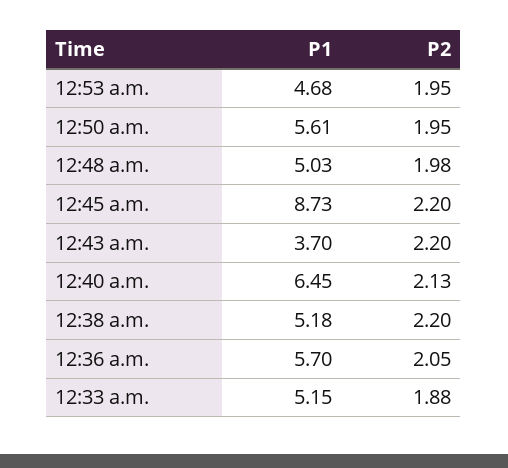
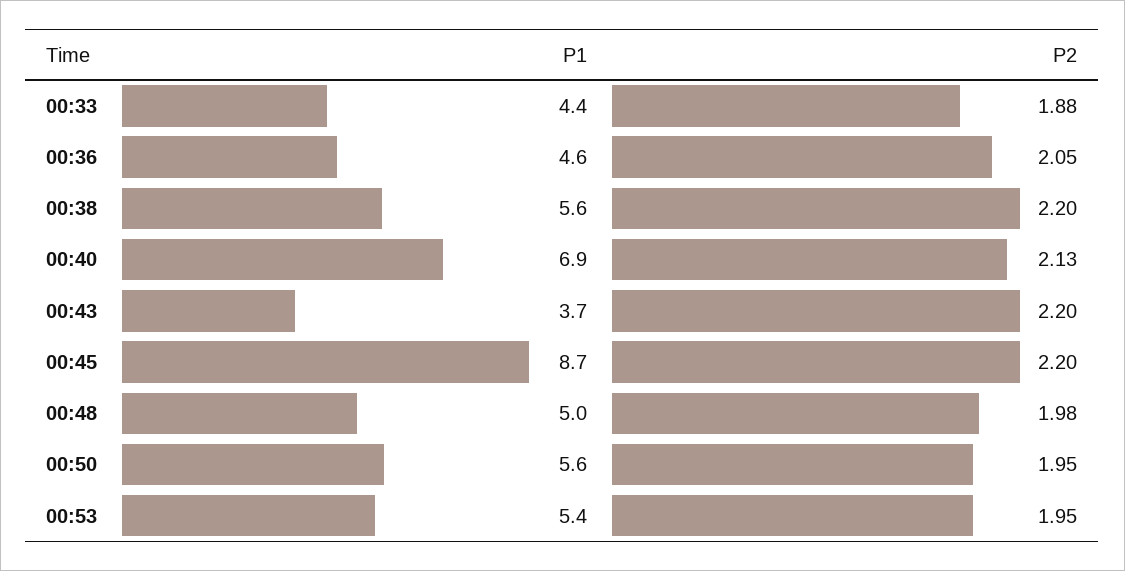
  {
    "P1": {
-     "12:53 a.m.": 4.68,
+     "12:53 a.m.": 5.4,
      "12:50 a.m.": 5.61,
      "12:48 a.m.": 5.03,
      "12:45 a.m.": 8.73,
      "12:43 a.m.": 3.7,
-     "12:40 a.m.": 6.45,
+     "12:40 a.m.": 6.9,
-     "12:38 a.m.": 5.18,
+     "12:38 a.m.": 5.6,
-     "12:36 a.m.": 5.7,
+     "12:36 a.m.": 4.6,
-     "12:33 a.m.": 5.15
+     "12:33 a.m.": 4.4
    },
    "P2": {
      "12:53 a.m.": 1.95,
      "12:50 a.m.": 1.95,
      "12:48 a.m.": 1.98,
      "12:45 a.m.": 2.2,
      "12:43 a.m.": 2.2,
      "12:40 a.m.": 2.13,
      "12:38 a.m.": 2.2,
      "12:36 a.m.": 2.05,
      "12:33 a.m.": 1.88
    }
  }

